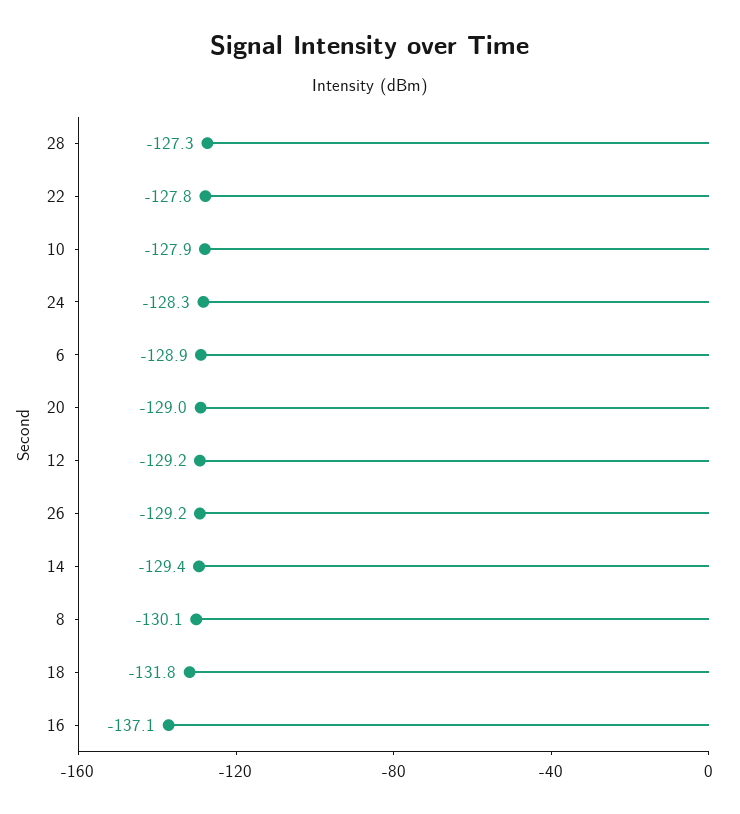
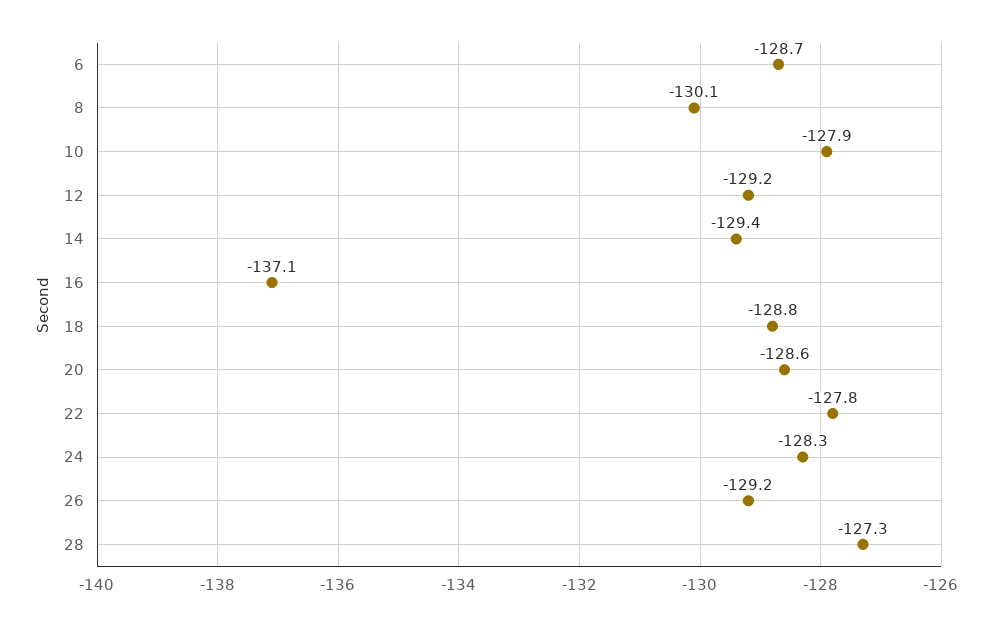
  {
    "28": -127.3,
    "22": -127.8,
    "10": -127.9,
    "24": -128.3,
-   "6": -128.9,
+   "6": -128.7,
-   "20": -129,
+   "20": -128.6,
    "12": -129.2,
    "26": -129.2,
    "14": -129.4,
    "8": -130.1,
-   "18": -131.8,
+   "18": -128.8,
    "16": -137.1
  }

